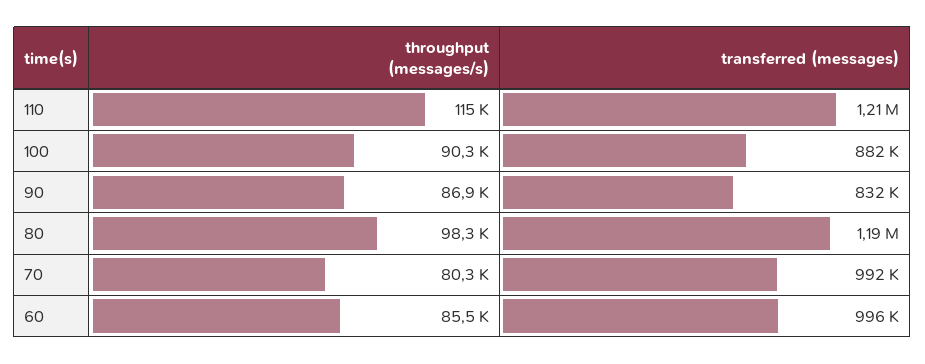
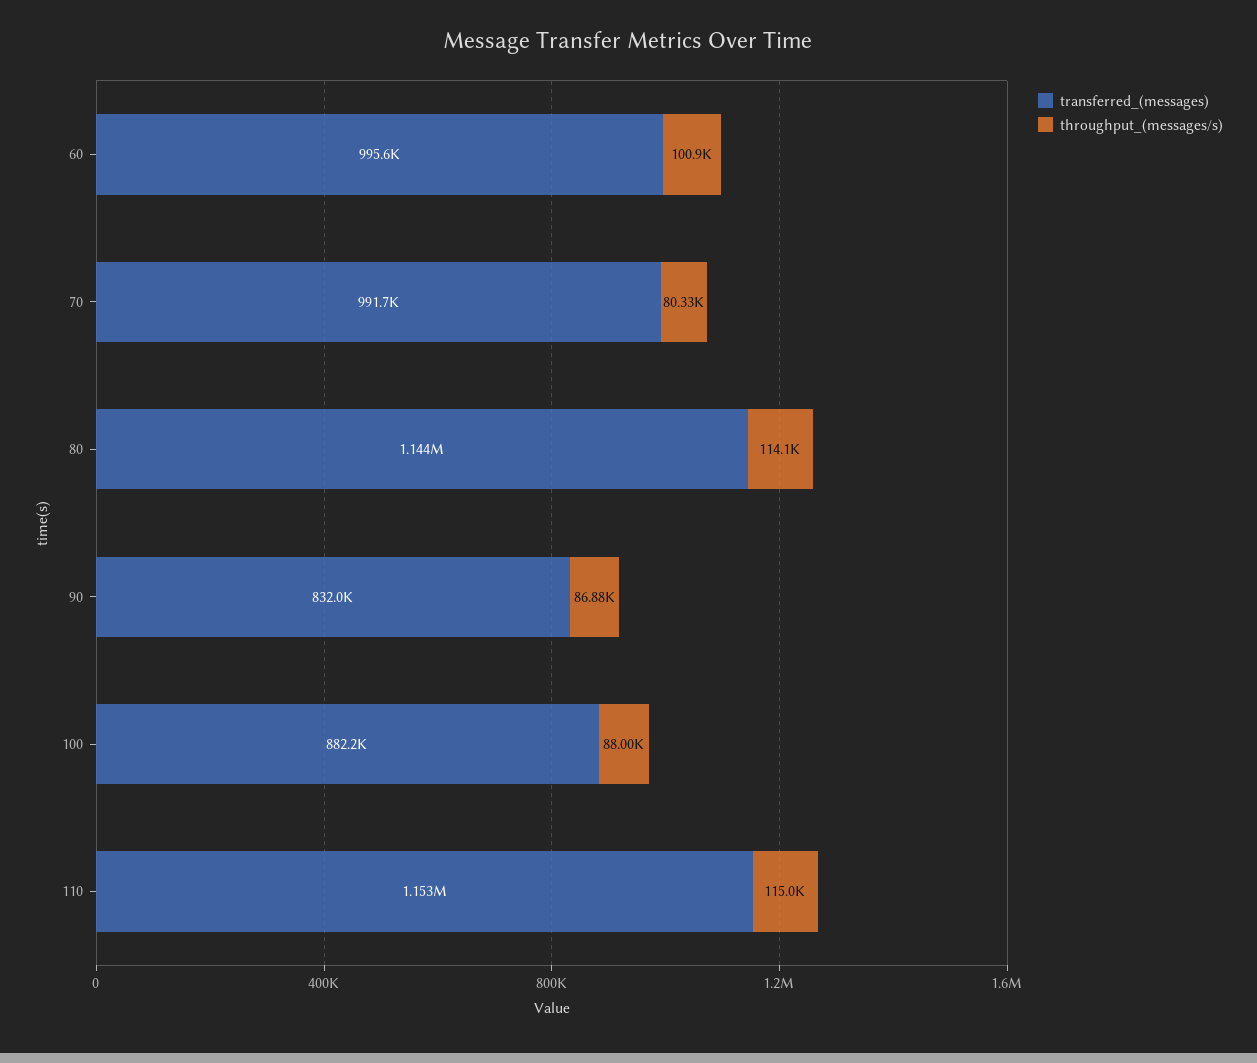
  {
    "throughput (messages/s)": {
      "110": 115000,
-     "100": 90300,
+     "100": 88000,
      "90": 86880,
-     "80": 98300,
+     "80": 114100,
      "70": 80330,
-     "60": 85500
+     "60": 100900
    },
    "transferred (messages)": {
-     "110": 1210000,
+     "110": 1153000,
      "100": 882200,
      "90": 832000,
-     "80": 1190000,
+     "80": 1144000,
      "70": 991700,
      "60": 995600
    }
  }

